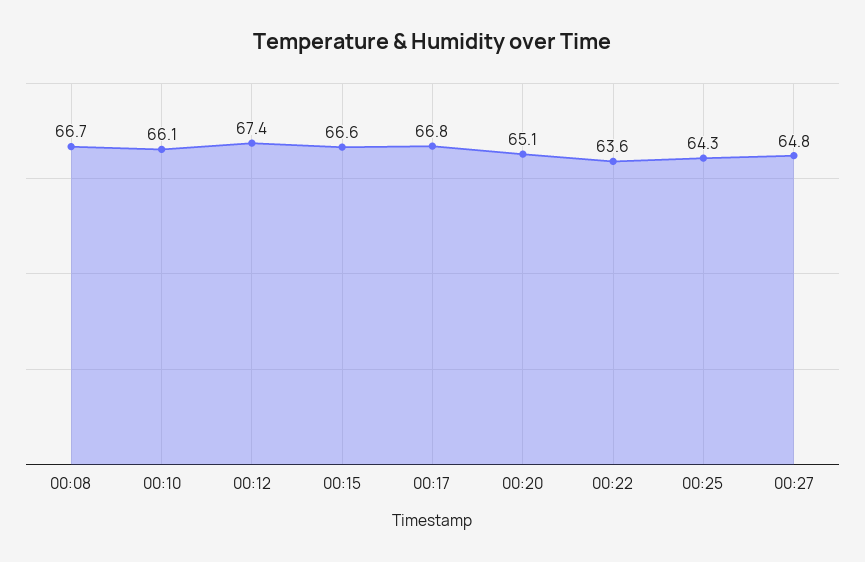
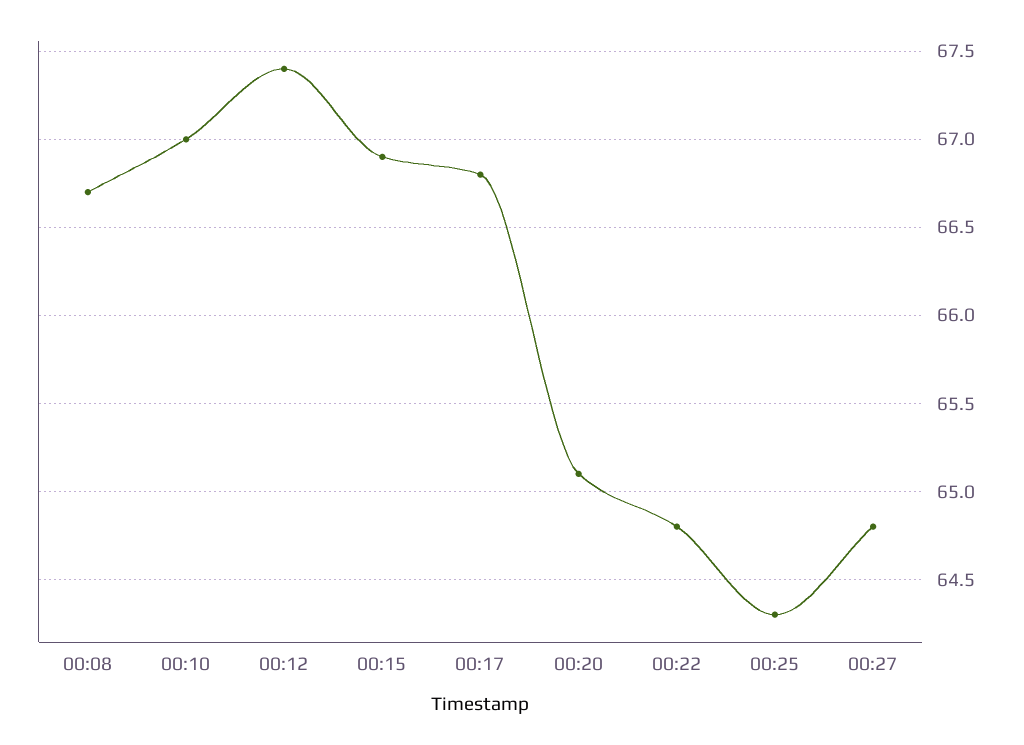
  {
    "00:08": 66.7,
-   "00:10": 66.1,
+   "00:10": 67,
    "00:12": 67.4,
-   "00:15": 66.6,
+   "00:15": 66.9,
    "00:17": 66.8,
    "00:20": 65.1,
-   "00:22": 63.6,
+   "00:22": 64.8,
    "00:25": 64.3,
    "00:27": 64.8
  }

